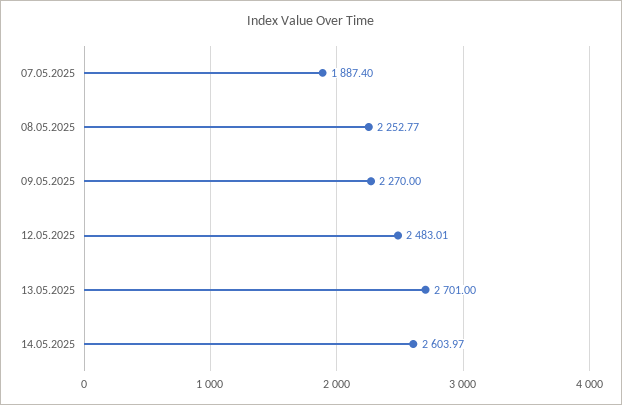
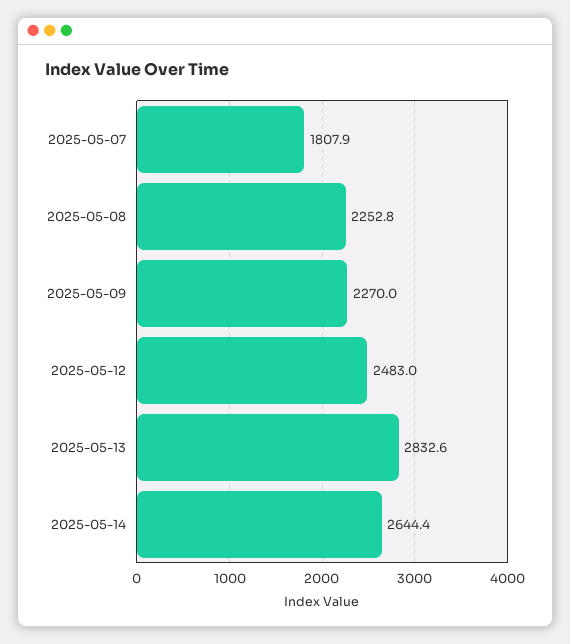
  {
-   "07.05.2025": 1887.4,
+   "07.05.2025": 1807.9,
    "08.05.2025": 2252.77,
    "09.05.2025": 2270,
    "12.05.2025": 2483.01,
-   "13.05.2025": 2701,
+   "13.05.2025": 2832.6,
-   "14.05.2025": 2603.97
+   "14.05.2025": 2644.4
  }

